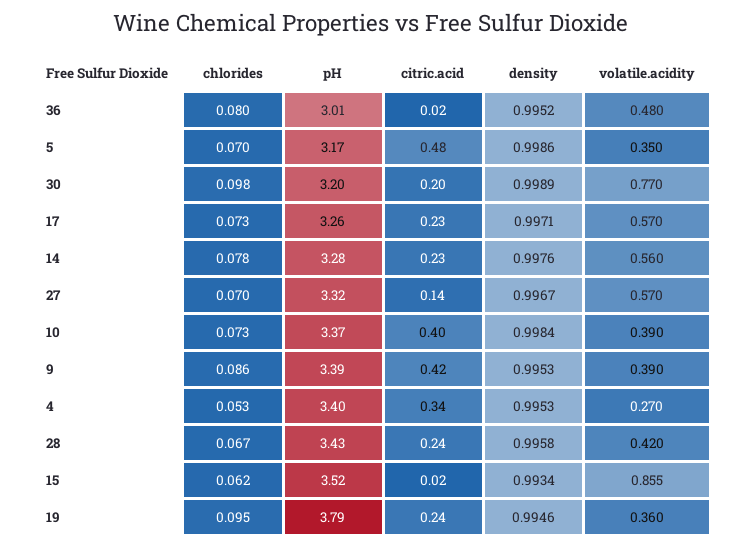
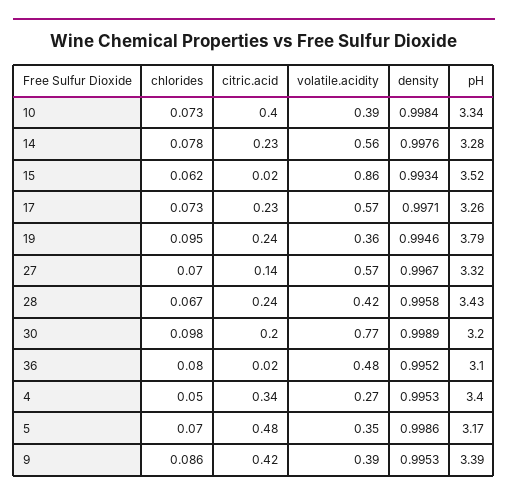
  {
    "chlorides": {
      "36": 0.08,
      "5": 0.07,
      "30": 0.098,
      "17": 0.073,
      "14": 0.078,
      "27": 0.07,
      "10": 0.073,
      "9": 0.086,
-     "4": 0.053,
+     "4": 0.05,
      "28": 0.067,
      "15": 0.062,
      "19": 0.095
    },
    "pH": {
-     "36": 3.01,
+     "36": 3.1,
      "5": 3.17,
      "30": 3.2,
      "17": 3.26,
      "14": 3.28,
      "27": 3.32,
-     "10": 3.37,
+     "10": 3.34,
      "9": 3.39,
      "4": 3.4,
      "28": 3.43,
      "15": 3.52,
      "19": 3.79
    },
    "citric.acid": {
      "36": 0.02,
      "5": 0.48,
      "30": 0.2,
      "17": 0.23,
      "14": 0.23,
      "27": 0.14,
      "10": 0.4,
      "9": 0.42,
      "4": 0.34,
      "28": 0.24,
      "15": 0.02,
      "19": 0.24
    },
    "density": {
      "36": 0.9952,
      "5": 0.9986,
      "30": 0.9989,
      "17": 0.9971,
      "14": 0.9976,
      "27": 0.9967,
      "10": 0.9984,
      "9": 0.9953,
      "4": 0.9953,
      "28": 0.9958,
      "15": 0.9934,
      "19": 0.9946
    },
    "volatile.acidity": {
      "36": 0.48,
      "5": 0.35,
      "30": 0.77,
      "17": 0.57,
      "14": 0.56,
      "27": 0.57,
      "10": 0.39,
      "9": 0.39,
      "4": 0.27,
      "28": 0.42,
      "15": 0.855,
      "19": 0.36
    }
  }

